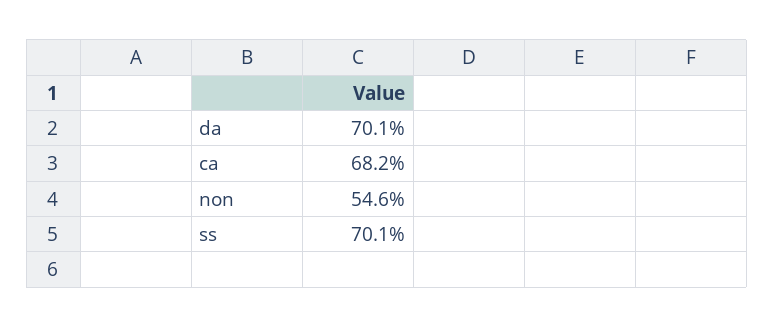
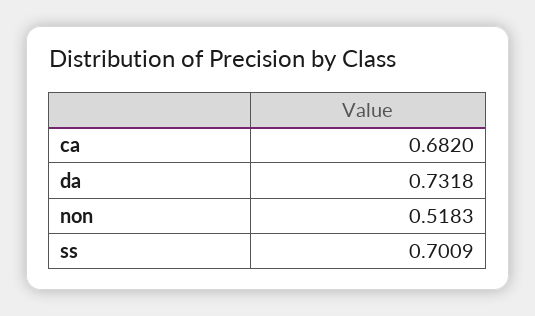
  {
-   "da": 0.701,
+   "da": 0.7318,
    "ca": 0.682,
-   "non": 0.546,
+   "non": 0.5183,
    "ss": 0.7009
  }

